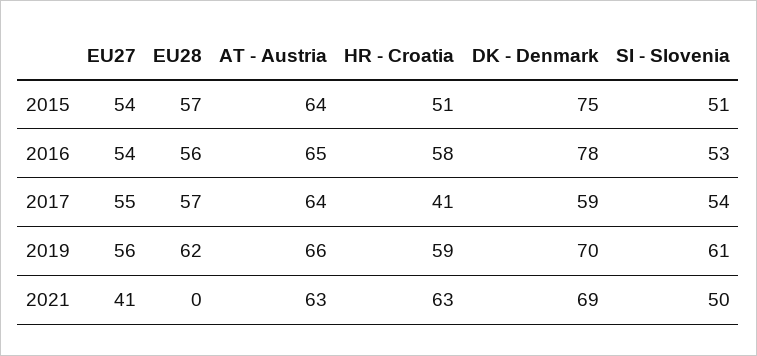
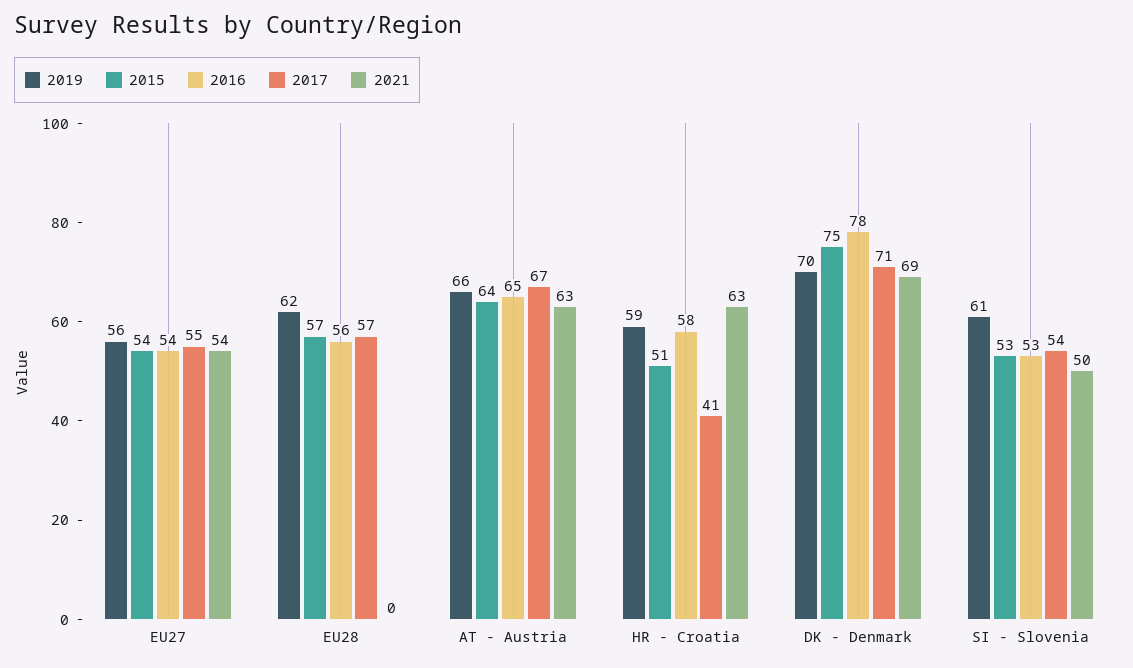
  {
    "2015": {
      "EU27": 54,
      "EU28": 57,
      "AT - Austria": 64,
      "HR - Croatia": 51,
      "DK - Denmark": 75,
-     "SI - Slovenia": 51
+     "SI - Slovenia": 53
    },
    "2016": {
      "EU27": 54,
      "EU28": 56,
      "AT - Austria": 65,
      "HR - Croatia": 58,
      "DK - Denmark": 78,
      "SI - Slovenia": 53
    },
    "2017": {
      "EU27": 55,
      "EU28": 57,
-     "AT - Austria": 64,
+     "AT - Austria": 67,
      "HR - Croatia": 41,
-     "DK - Denmark": 59,
+     "DK - Denmark": 71,
      "SI - Slovenia": 54
    },
    "2019": {
      "EU27": 56,
      "EU28": 62,
      "AT - Austria": 66,
      "HR - Croatia": 59,
      "DK - Denmark": 70,
      "SI - Slovenia": 61
    },
    "2021": {
-     "EU27": 41,
+     "EU27": 54,
      "EU28": 0,
      "AT - Austria": 63,
      "HR - Croatia": 63,
      "DK - Denmark": 69,
      "SI - Slovenia": 50
    }
  }

